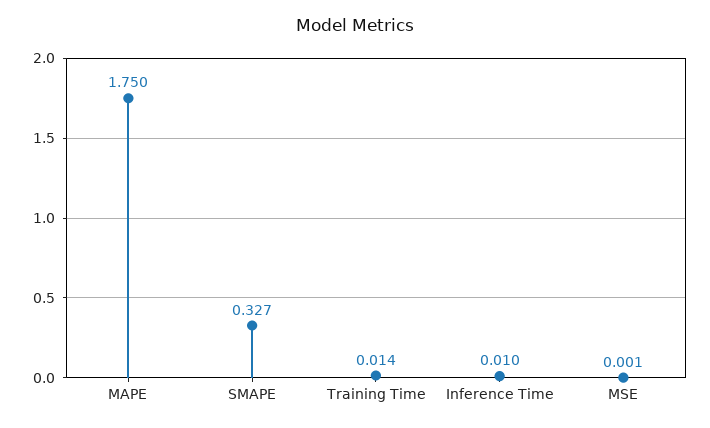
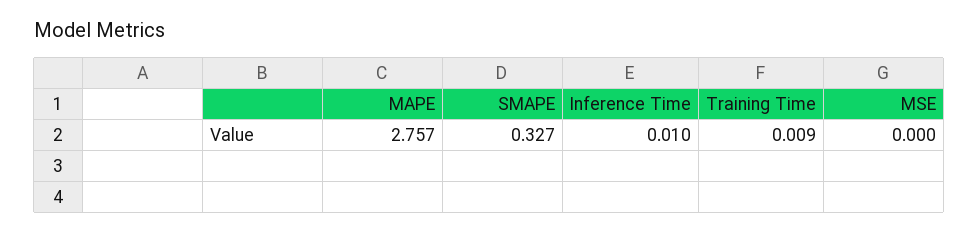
  {
-   "MAPE": 1.75,
+   "MAPE": 2.757,
    "SMAPE": 0.327,
-   "Training Time": 0.014,
+   "Training Time": 0.009,
    "Inference Time": 0.01,
-   "MSE": 0.001
+   "MSE": 0
  }

